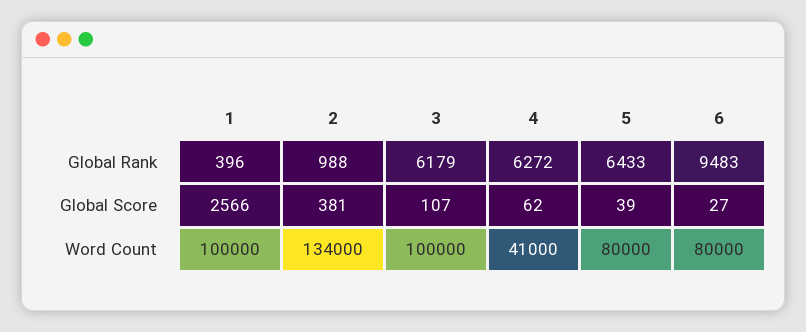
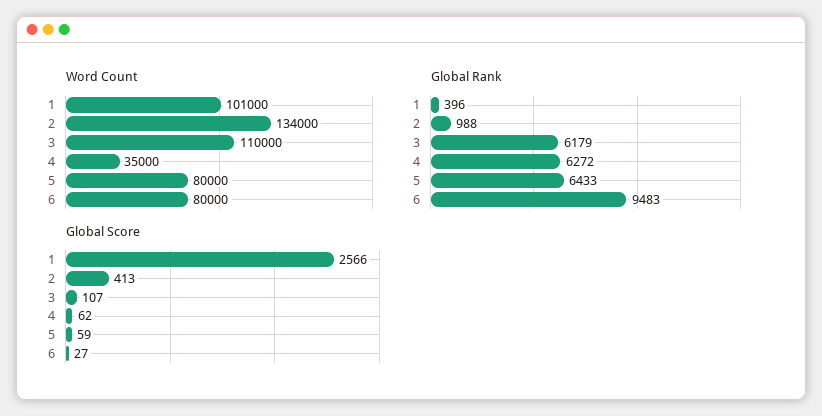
  {
    "Global Rank": {
      "1": 396,
      "2": 988,
      "3": 6179,
      "4": 6272,
      "5": 6433,
      "6": 9483
    },
    "Global Score": {
      "1": 2566,
-     "2": 381,
+     "2": 413,
      "3": 107,
      "4": 62,
-     "5": 39,
+     "5": 59,
      "6": 27
    },
    "Word Count": {
-     "1": 100000,
+     "1": 101000,
      "2": 134000,
-     "3": 100000,
+     "3": 110000,
-     "4": 41000,
+     "4": 35000,
      "5": 80000,
      "6": 80000
    }
  }

